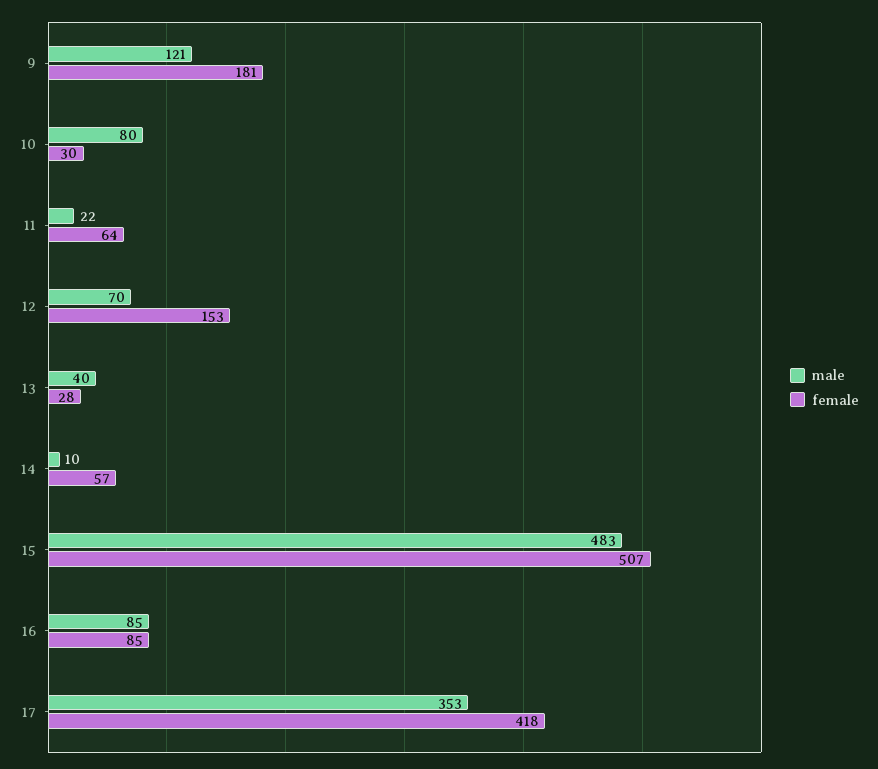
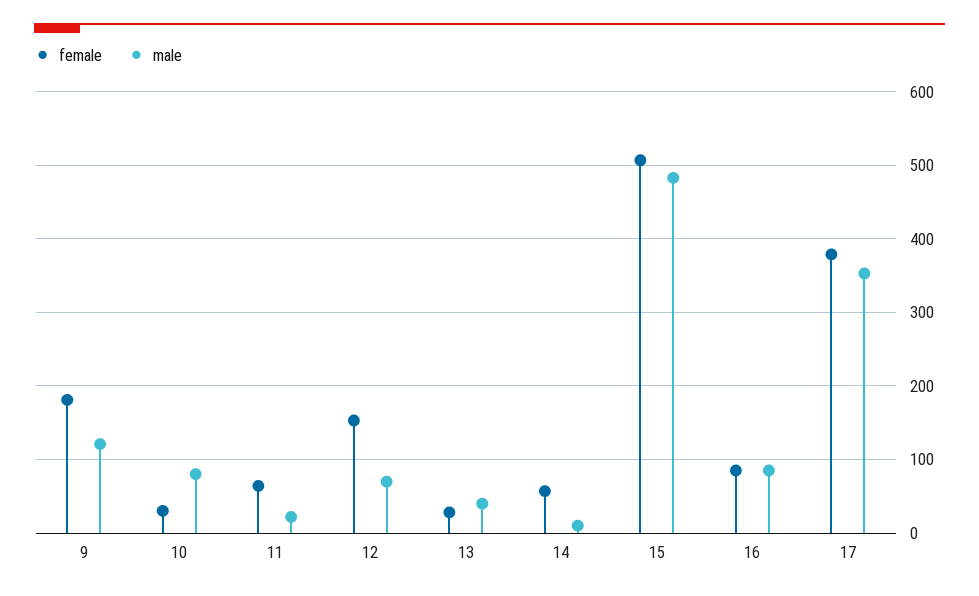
  {
    "male": {
      "9": 121,
      "10": 80,
      "11": 22,
      "12": 70,
      "13": 40,
      "14": 10,
      "15": 483,
      "16": 85,
      "17": 353
    },
    "female": {
      "9": 181,
      "10": 30,
      "11": 64,
      "12": 153,
      "13": 28,
      "14": 57,
      "15": 507,
      "16": 85,
-     "17": 418
+     "17": 380
    }
  }

